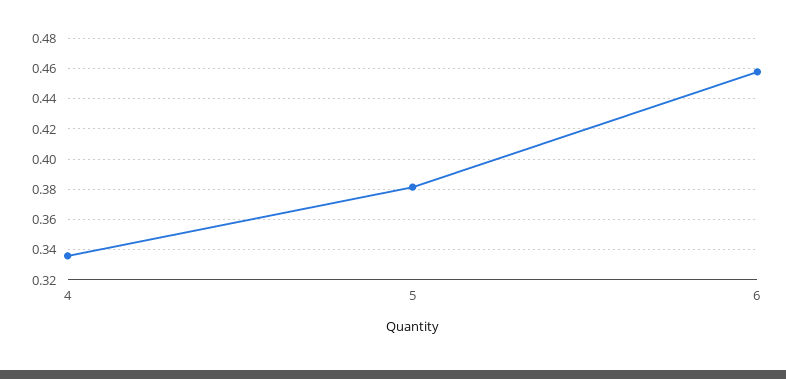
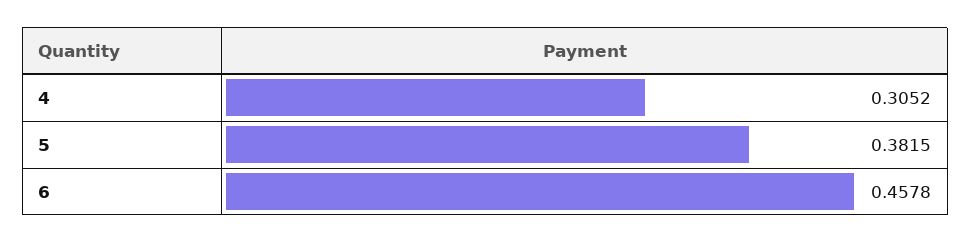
  {
-   "4": 0.335,
+   "4": 0.3052,
    "5": 0.3815,
    "6": 0.4578
  }

